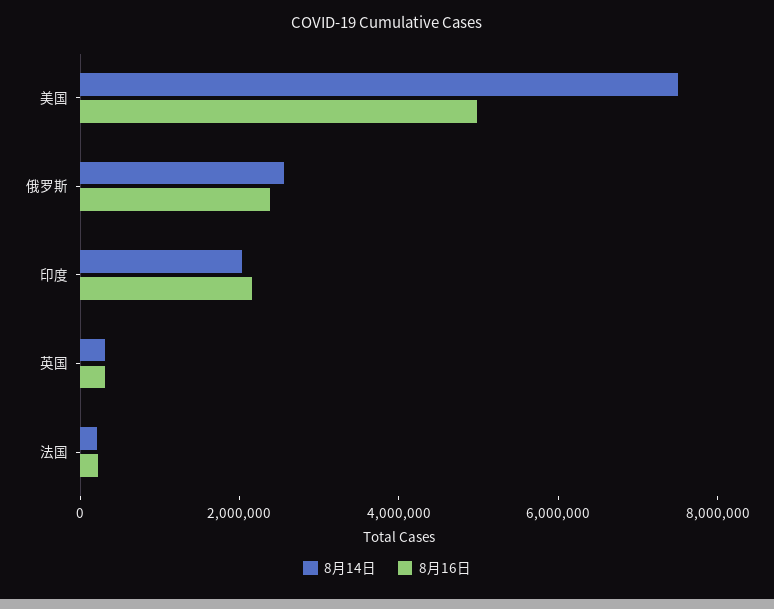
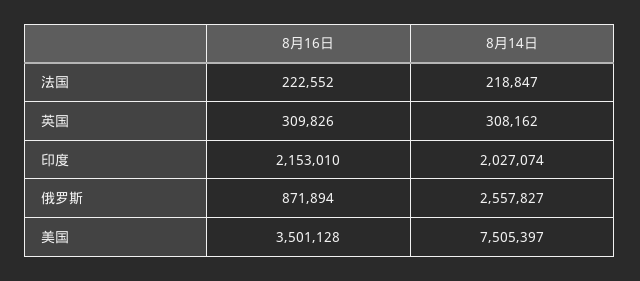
  {
    "8月14日": {
      "美国": 7505397,
      "俄罗斯": 2557827,
      "印度": 2027074,
      "英国": 308162,
      "法国": 218847
    },
    "8月16日": {
-     "美国": 5000000,
+     "美国": 3501128,
-     "俄罗斯": 2500000,
+     "俄罗斯": 871894,
      "印度": 2153010,
      "英国": 309826,
      "法国": 222552
    }
  }

